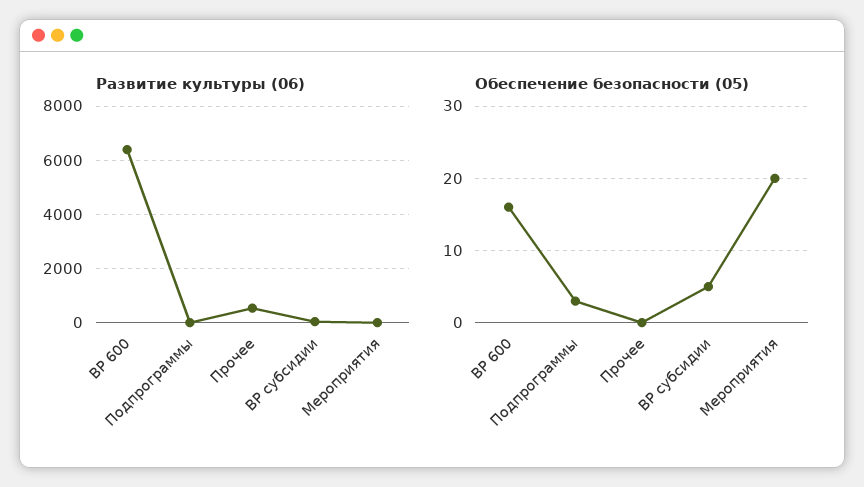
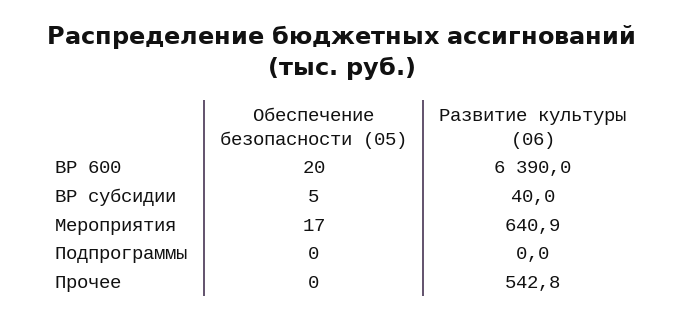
  {
    "Развитие культуры (06)": {
      "ВР 600": 6390,
      "Подпрограммы": 0,
      "Прочее": 542.8,
      "ВР субсидии": 40,
-     "Мероприятия": 0
+     "Мероприятия": 640.9
    },
    "Обеспечение безопасности (05)": {
-     "ВР 600": 16,
+     "ВР 600": 20,
-     "Подпрограммы": 3,
+     "Подпрограммы": 0,
      "Прочее": 0,
      "ВР субсидии": 5,
-     "Мероприятия": 20
+     "Мероприятия": 17
    }
  }

